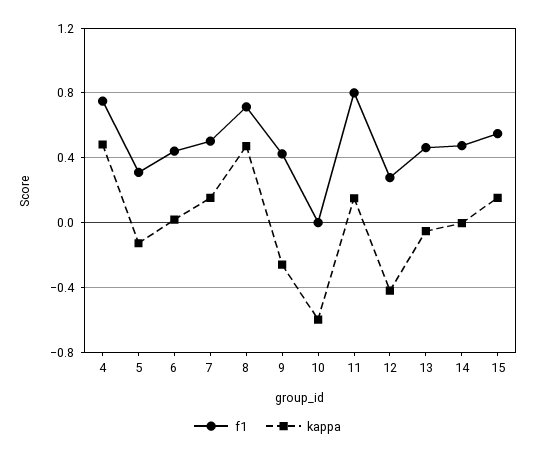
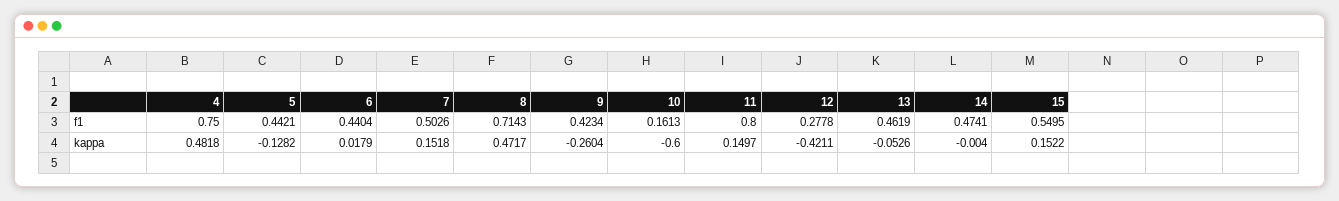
  {
    "f1": {
      "4": 0.75,
-     "5": 0.3,
+     "5": 0.4421,
      "6": 0.4404,
      "7": 0.5026,
      "8": 0.7143,
      "9": 0.4234,
-     "10": 0,
+     "10": 0.1613,
      "11": 0.8,
      "12": 0.2778,
      "13": 0.4619,
      "14": 0.4741,
      "15": 0.5495
    },
    "kappa": {
      "4": 0.4818,
      "5": -0.1282,
      "6": 0.0179,
      "7": 0.1518,
      "8": 0.4717,
      "9": -0.2604,
      "10": -0.6,
      "11": 0.1497,
      "12": -0.4211,
      "13": -0.0526,
      "14": -0.004,
      "15": 0.1522
    }
  }

